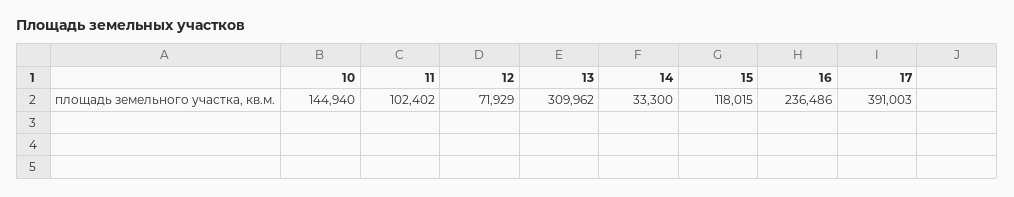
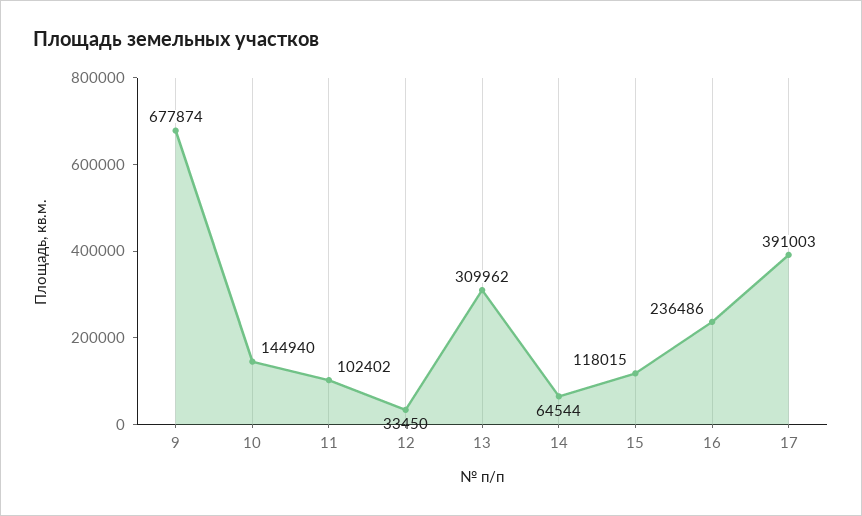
  {
    "10": 144940,
    "11": 102402,
-   "12": 71929,
+   "12": 33450,
    "13": 309962,
-   "14": 33300,
+   "14": 64544,
    "15": 118015,
    "16": 236486,
-   "17": 391003
+   "17": 391003,
+   "9": 677874
  }

